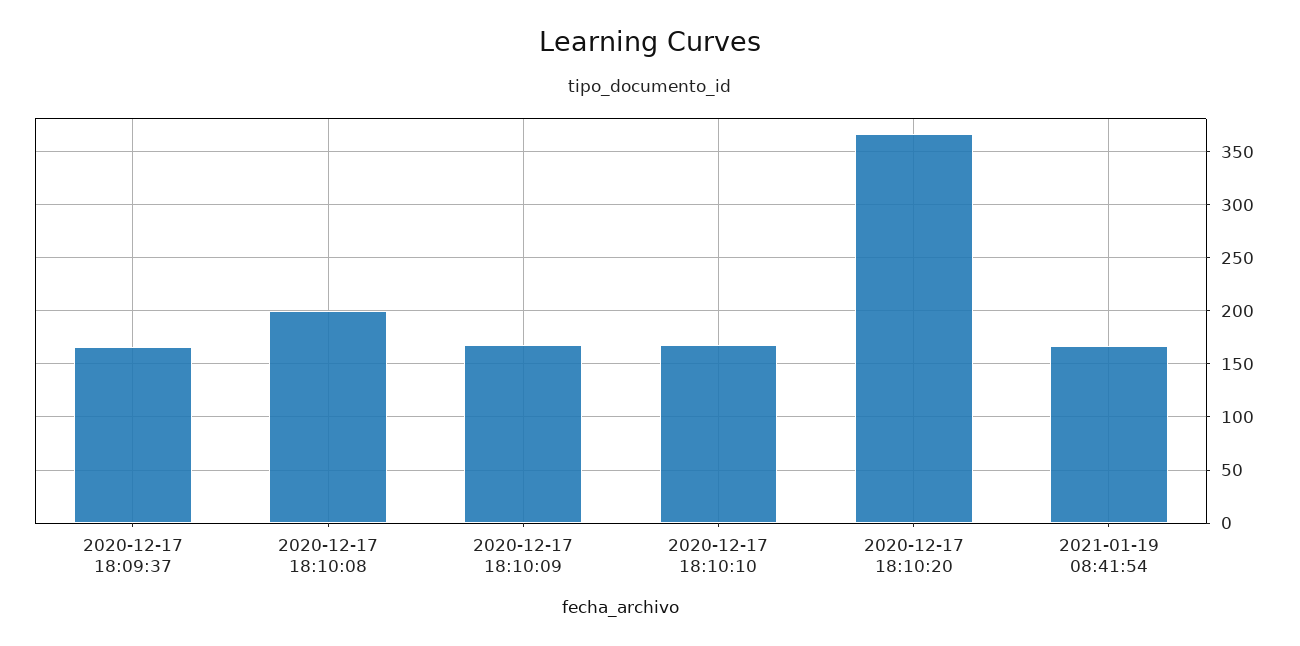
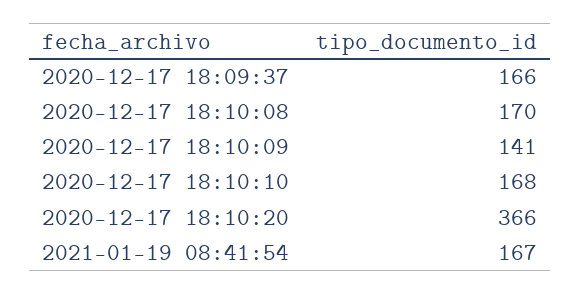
  {
    "2020-12-17 18:09:37": 166,
-   "2020-12-17 18:10:08": 200,
+   "2020-12-17 18:10:08": 170,
-   "2020-12-17 18:10:09": 170,
+   "2020-12-17 18:10:09": 141,
    "2020-12-17 18:10:10": 168,
    "2020-12-17 18:10:20": 366,
    "2021-01-19 08:41:54": 167
  }

